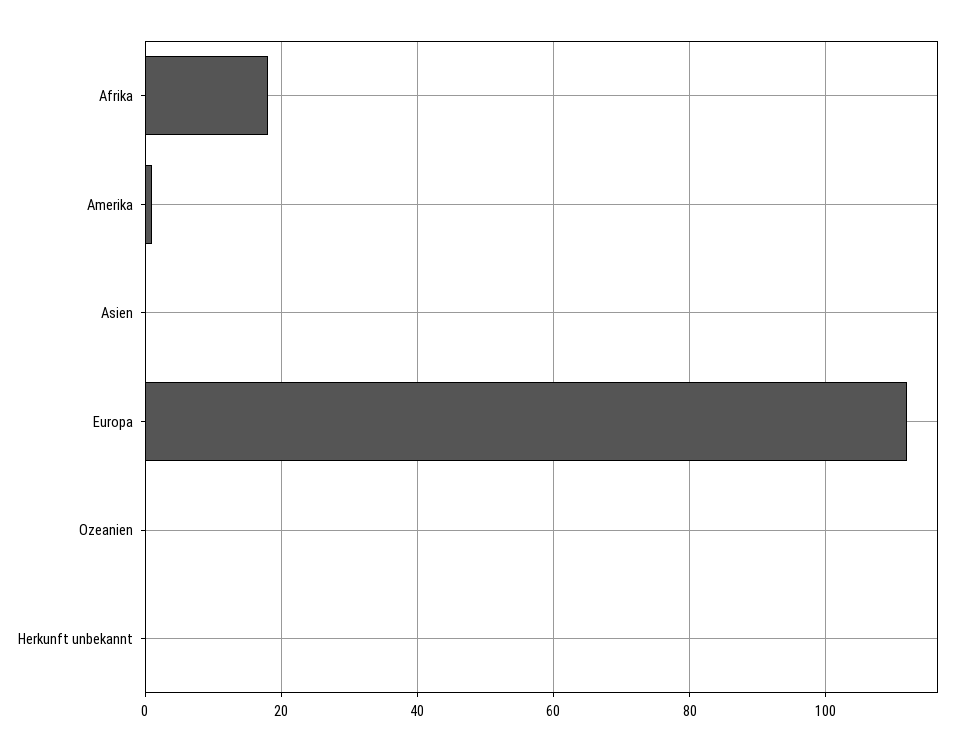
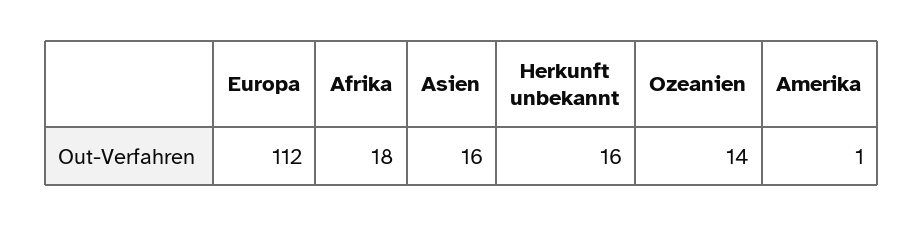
  {
    "Afrika": 18,
    "Amerika": 1,
-   "Asien": 0,
+   "Asien": 16,
    "Europa": 112,
-   "Ozeanien": 0,
+   "Ozeanien": 14,
-   "Herkunft unbekannt": 0
+   "Herkunft unbekannt": 16
  }

